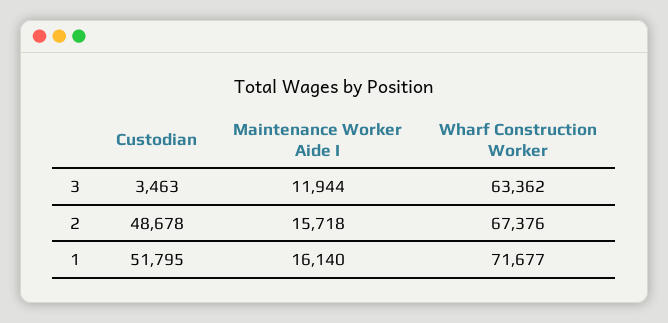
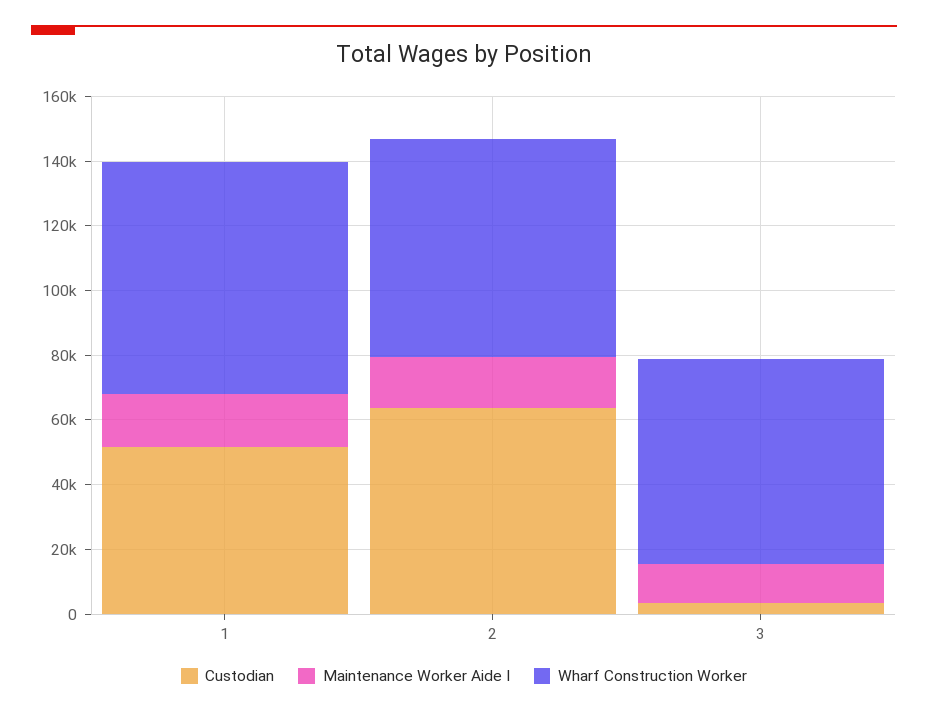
  {
    "Custodian": {
      "3": 3463,
-     "2": 48678,
+     "2": 65000,
      "1": 51795
    },
    "Maintenance Worker Aide I": {
      "3": 11944,
      "2": 15718,
      "1": 16140
    },
    "Wharf Construction Worker": {
      "3": 63362,
      "2": 67376,
      "1": 71677
    }
  }

